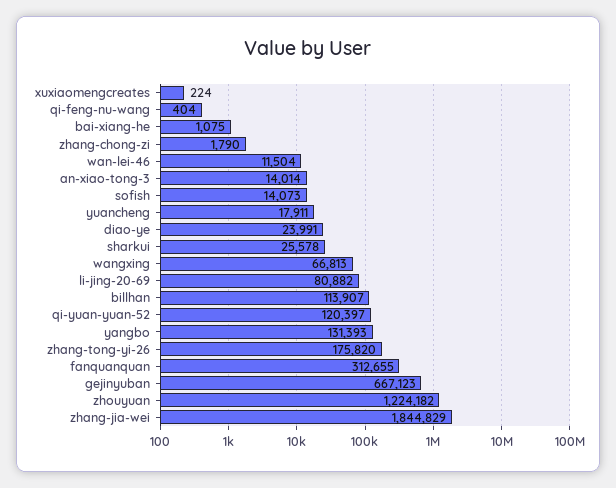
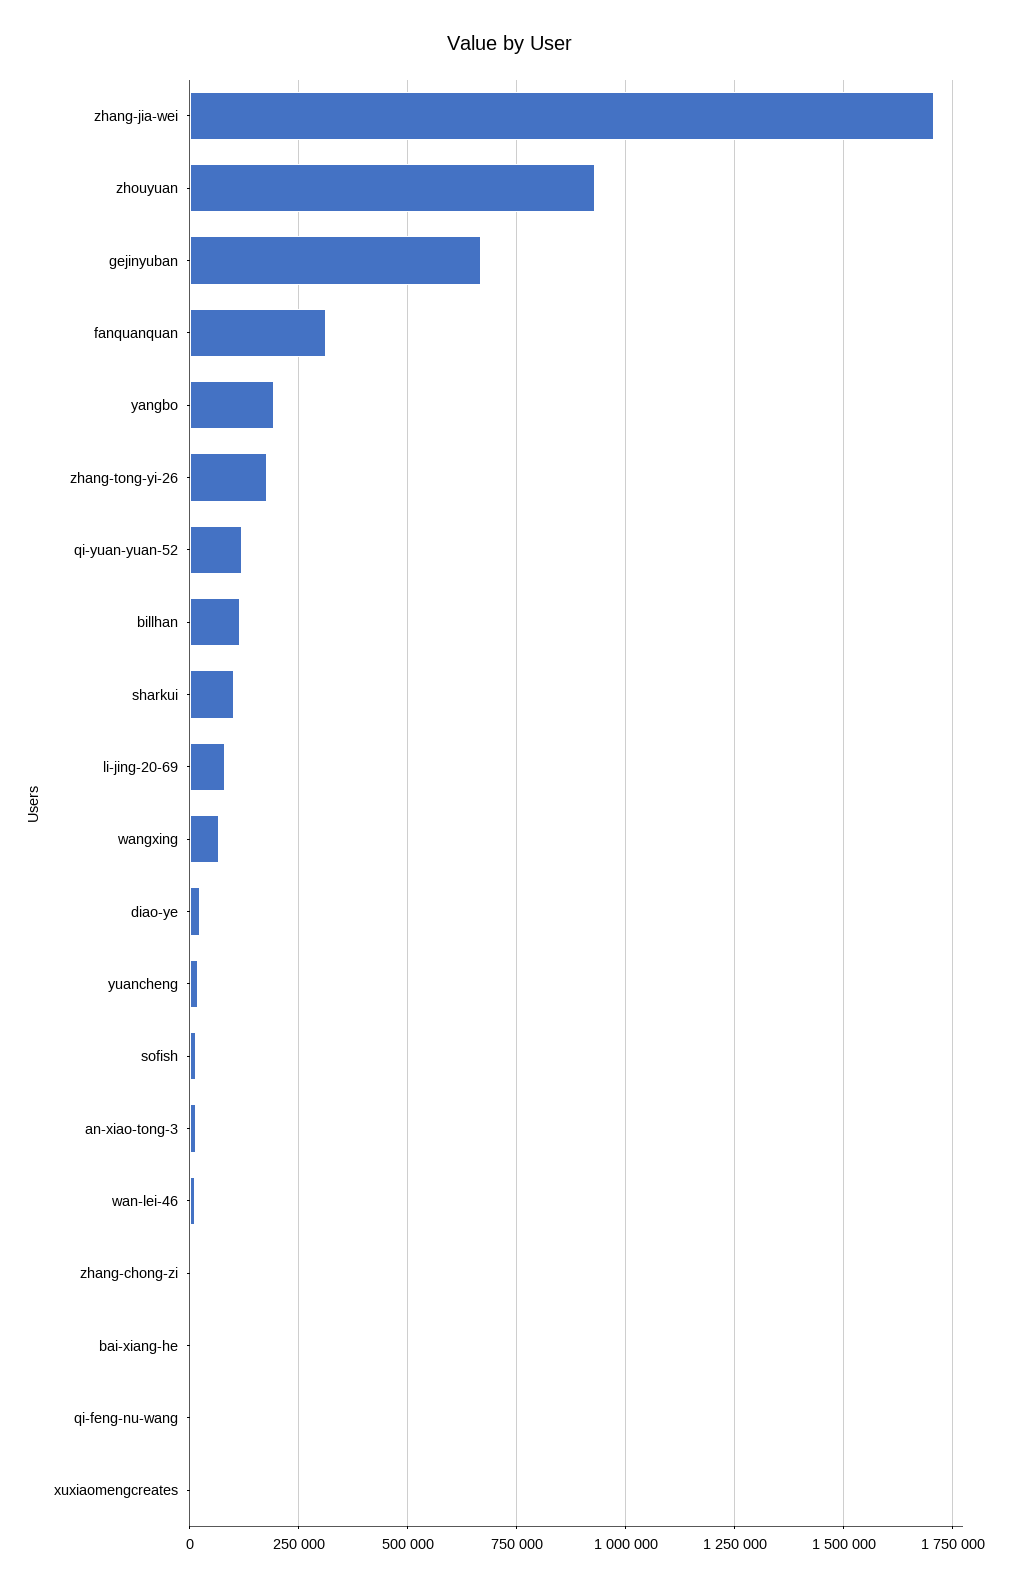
  {
    "xuxiaomengcreates": 224,
    "qi-feng-nu-wang": 404,
    "bai-xiang-he": 1075,
    "zhang-chong-zi": 1790,
    "wan-lei-46": 11504,
    "an-xiao-tong-3": 14014,
    "sofish": 14073,
    "yuancheng": 17911,
    "diao-ye": 23991,
-   "sharkui": 25578,
+   "sharkui": 100000,
    "wangxing": 66813,
    "li-jing-20-69": 80882,
    "billhan": 113907,
    "qi-yuan-yuan-52": 120397,
-   "yangbo": 131393,
+   "yangbo": 200000,
    "zhang-tong-yi-26": 175820,
    "fanquanquan": 312655,
    "gejinyuban": 667123,
-   "zhouyuan": 1224182,
+   "zhouyuan": 925000,
-   "zhang-jia-wei": 1844829
+   "zhang-jia-wei": 1700000
  }

